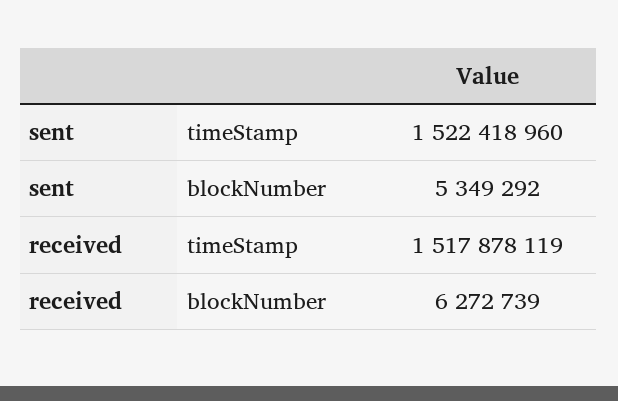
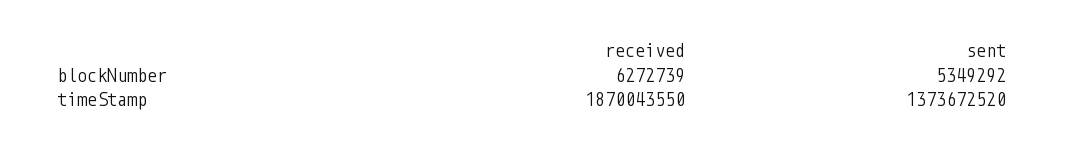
  {
    "sent": {
-     "timeStamp": 1522418960,
+     "timeStamp": 1373672520,
      "blockNumber": 5349292
    },
    "received": {
-     "timeStamp": 1517878119,
+     "timeStamp": 1870043550,
      "blockNumber": 6272739
    }
  }

